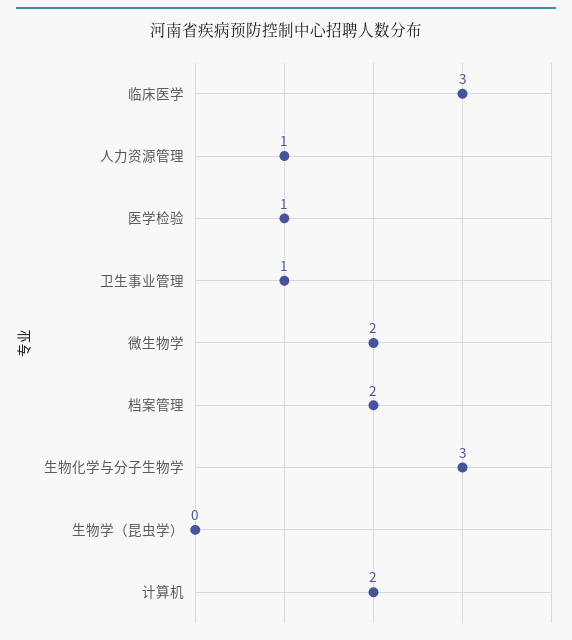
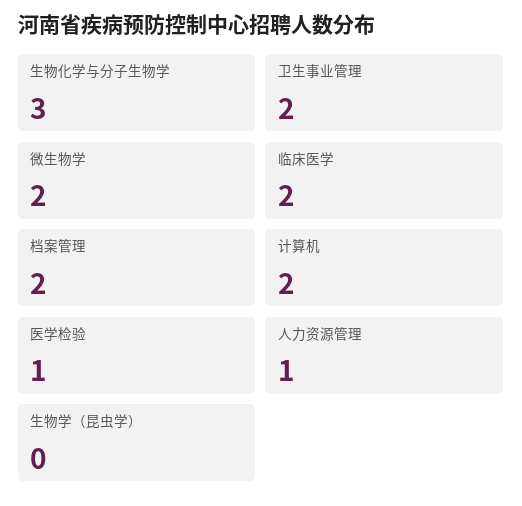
  {
-   "临床医学": 3,
+   "临床医学": 2,
    "人力资源管理": 1,
    "医学检验": 1,
-   "卫生事业管理": 1,
+   "卫生事业管理": 2,
    "微生物学": 2,
    "档案管理": 2,
    "生物化学与分子生物学": 3,
    "生物学（昆虫学）": 0,
    "计算机": 2
  }

